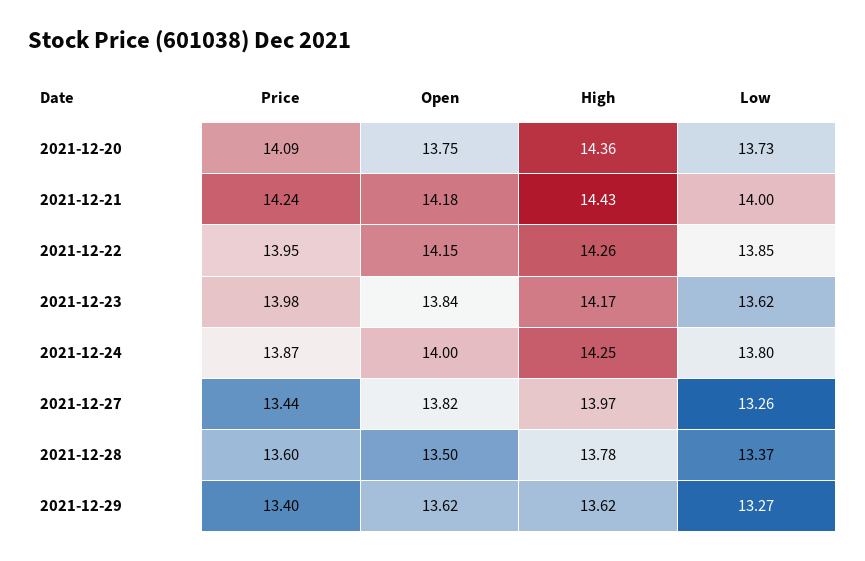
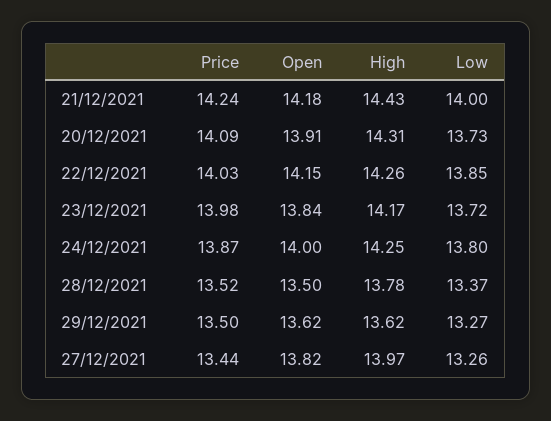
  {
    "Price": {
      "2021-12-20": 14.09,
      "2021-12-21": 14.24,
-     "2021-12-22": 13.95,
+     "2021-12-22": 14.03,
      "2021-12-23": 13.98,
      "2021-12-24": 13.87,
      "2021-12-27": 13.44,
-     "2021-12-28": 13.6,
+     "2021-12-28": 13.52,
-     "2021-12-29": 13.4
+     "2021-12-29": 13.5
    },
    "Open": {
-     "2021-12-20": 13.75,
+     "2021-12-20": 13.91,
      "2021-12-21": 14.18,
      "2021-12-22": 14.15,
      "2021-12-23": 13.84,
      "2021-12-24": 14,
      "2021-12-27": 13.82,
      "2021-12-28": 13.5,
      "2021-12-29": 13.62
    },
    "High": {
-     "2021-12-20": 14.36,
+     "2021-12-20": 14.31,
      "2021-12-21": 14.43,
      "2021-12-22": 14.26,
      "2021-12-23": 14.17,
      "2021-12-24": 14.25,
      "2021-12-27": 13.97,
      "2021-12-28": 13.78,
      "2021-12-29": 13.62
    },
    "Low": {
      "2021-12-20": 13.73,
      "2021-12-21": 14,
      "2021-12-22": 13.85,
-     "2021-12-23": 13.62,
+     "2021-12-23": 13.72,
      "2021-12-24": 13.8,
      "2021-12-27": 13.26,
      "2021-12-28": 13.37,
      "2021-12-29": 13.27
    }
  }

